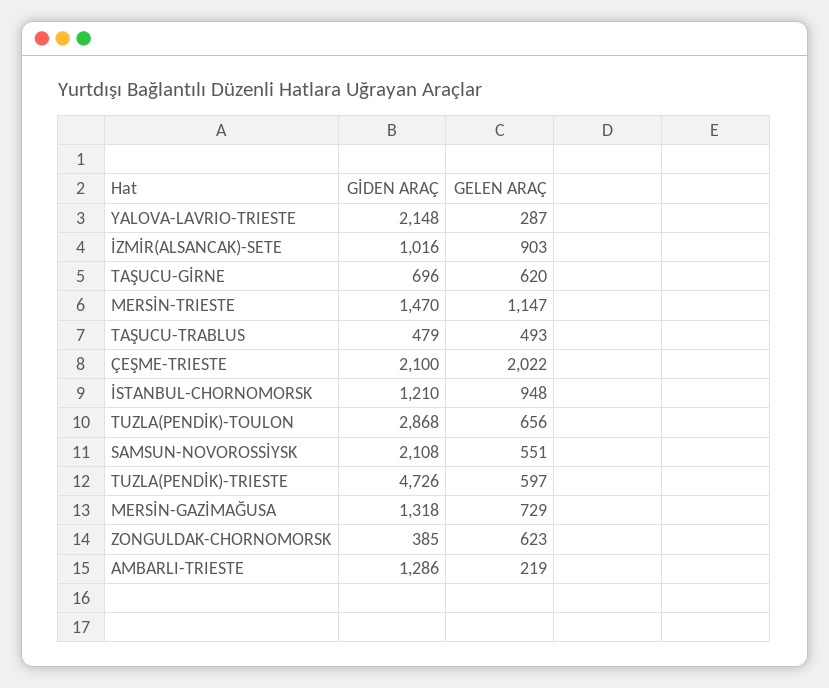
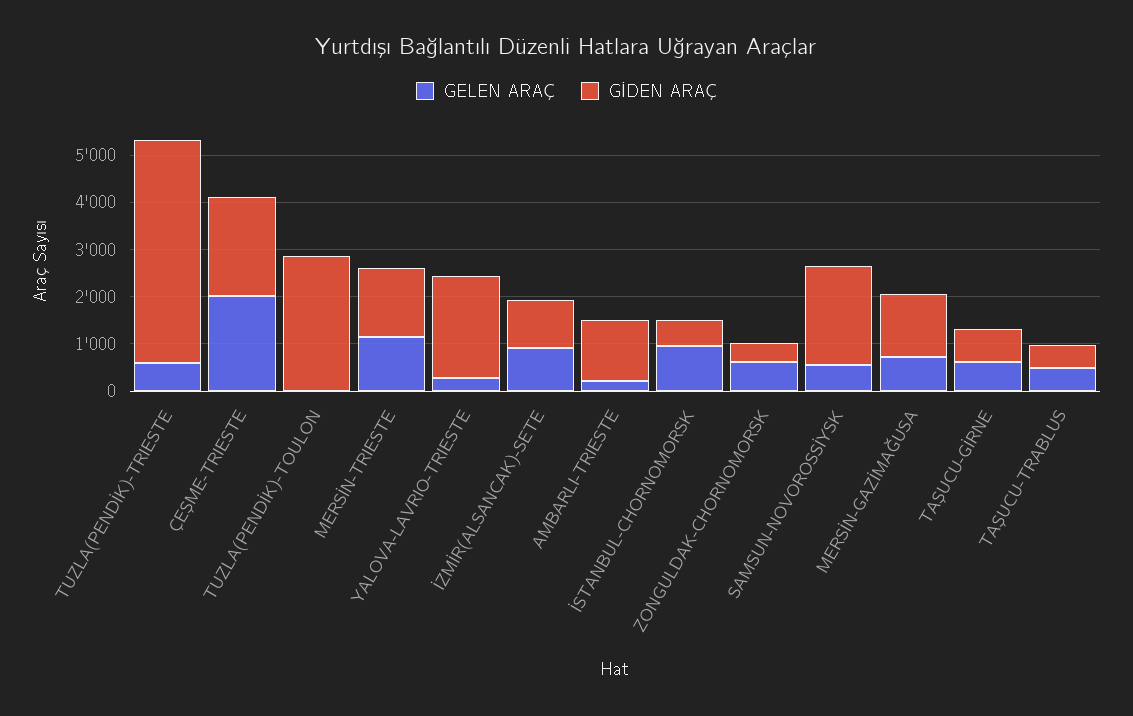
  {
    "GİDEN ARAÇ": {
      "YALOVA-LAVRIO-TRIESTE": 2148,
      "İZMİR(ALSANCAK)-SETE": 1016,
      "TAŞUCU-GİRNE": 696,
      "MERSİN-TRIESTE": 1470,
      "TAŞUCU-TRABLUS": 479,
      "ÇEŞME-TRIESTE": 2100,
-     "İSTANBUL-CHORNOMORSK": 1210,
+     "İSTANBUL-CHORNOMORSK": 600,
      "TUZLA(PENDİK)-TOULON": 2868,
      "SAMSUN-NOVOROSSİYSK": 2108,
      "TUZLA(PENDİK)-TRIESTE": 4726,
      "MERSİN-GAZİMAĞUSA": 1318,
      "ZONGULDAK-CHORNOMORSK": 385,
      "AMBARLI-TRIESTE": 1286
    },
    "GELEN ARAÇ": {
      "YALOVA-LAVRIO-TRIESTE": 287,
      "İZMİR(ALSANCAK)-SETE": 903,
      "TAŞUCU-GİRNE": 620,
      "MERSİN-TRIESTE": 1147,
      "TAŞUCU-TRABLUS": 493,
      "ÇEŞME-TRIESTE": 2022,
      "İSTANBUL-CHORNOMORSK": 948,
-     "TUZLA(PENDİK)-TOULON": 656,
+     "TUZLA(PENDİK)-TOULON": 0,
      "SAMSUN-NOVOROSSİYSK": 551,
      "TUZLA(PENDİK)-TRIESTE": 597,
      "MERSİN-GAZİMAĞUSA": 729,
      "ZONGULDAK-CHORNOMORSK": 623,
      "AMBARLI-TRIESTE": 219
    }
  }

